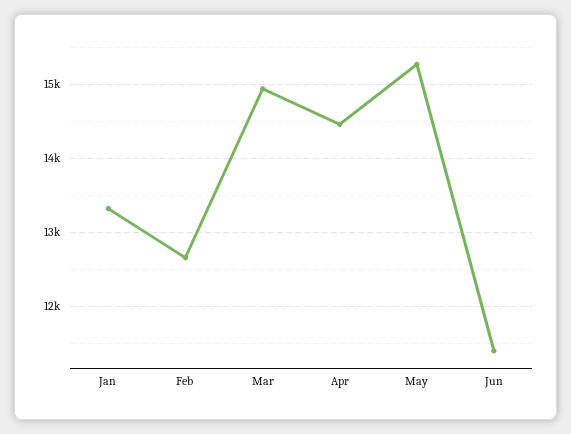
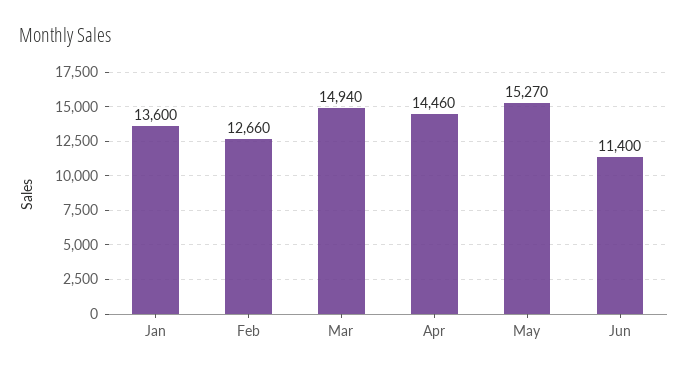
  {
-   "Jan": 13300,
+   "Jan": 13600,
    "Feb": 12660,
    "Mar": 14940,
    "Apr": 14460,
    "May": 15270,
    "Jun": 11400
  }

